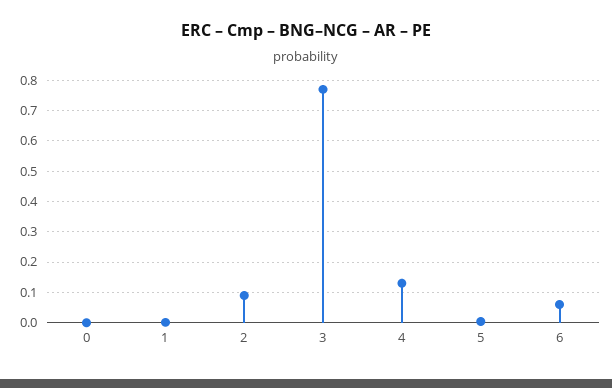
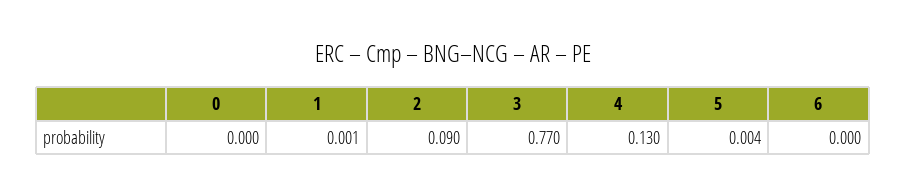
  {
    "0": 0,
    "1": 0.001,
    "2": 0.09,
    "3": 0.77,
    "4": 0.13,
    "5": 0.004,
-   "6": 0.06
+   "6": 0
  }

